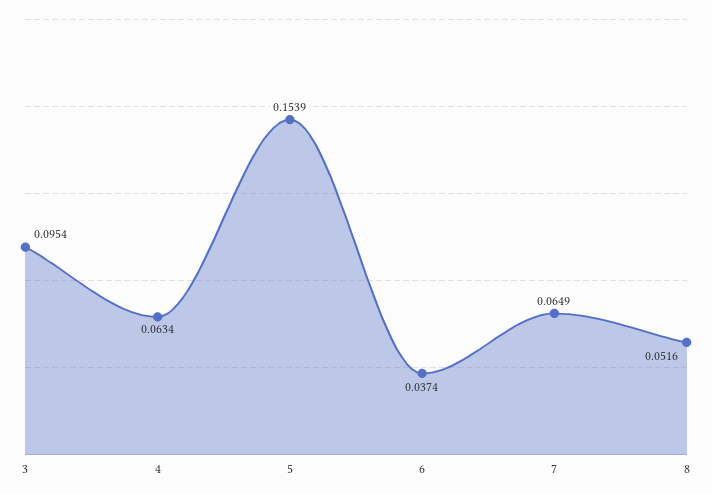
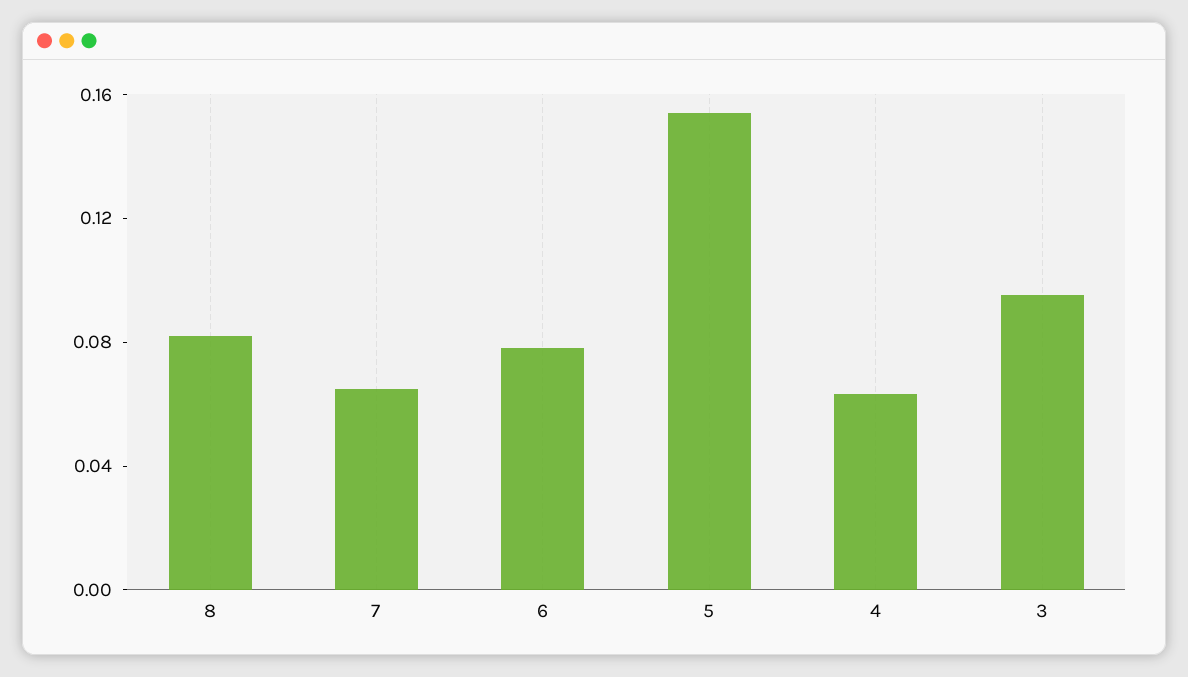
  {
    "3": 0.0954,
    "4": 0.0634,
    "5": 0.1539,
-   "6": 0.0374,
+   "6": 0.08,
    "7": 0.0649,
-   "8": 0.0516
+   "8": 0.08
  }

